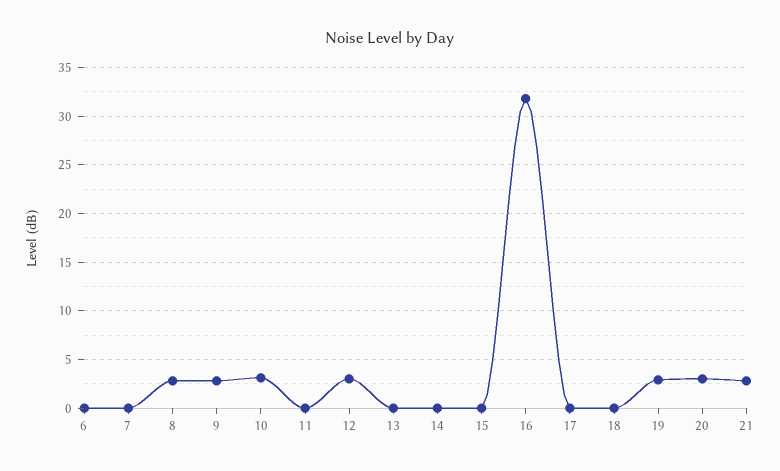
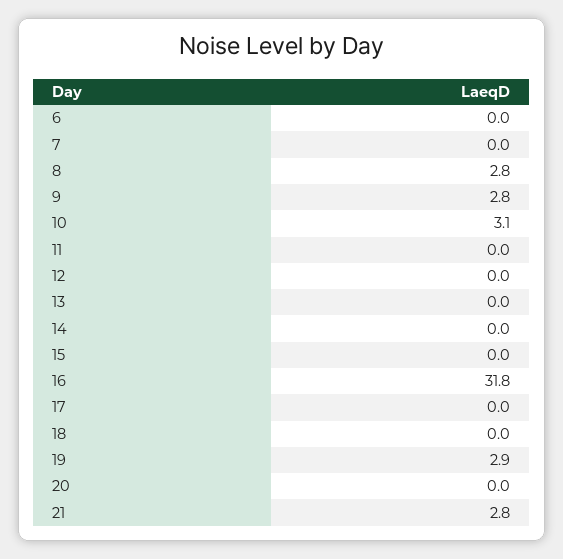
  {
    "6": 0,
    "7": 0,
    "8": 2.8,
    "9": 2.8,
    "10": 3.1,
    "11": 0,
-   "12": 3,
+   "12": 0,
    "13": 0,
    "14": 0,
    "15": 0,
    "16": 31.8,
    "17": 0,
    "18": 0,
    "19": 2.9,
-   "20": 3,
+   "20": 0,
    "21": 2.8
  }

